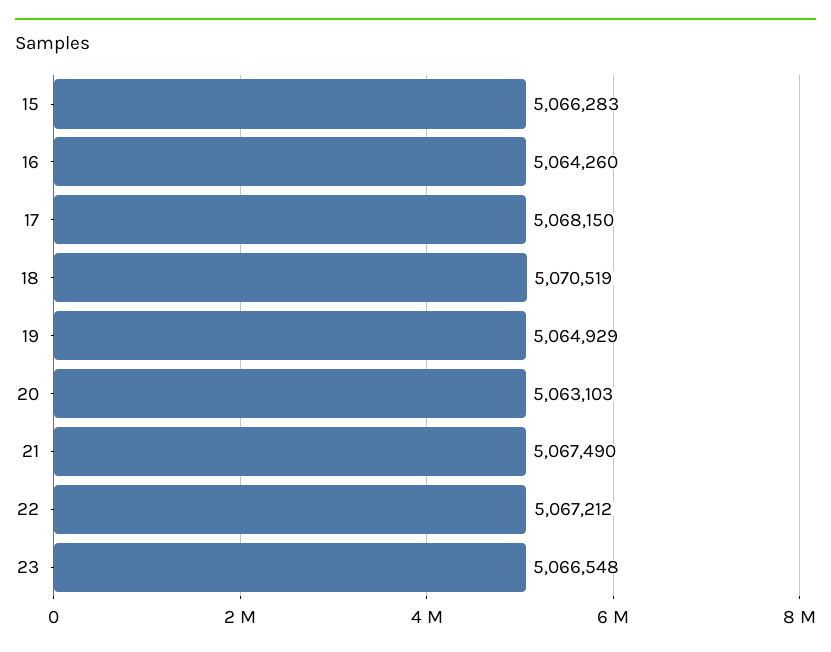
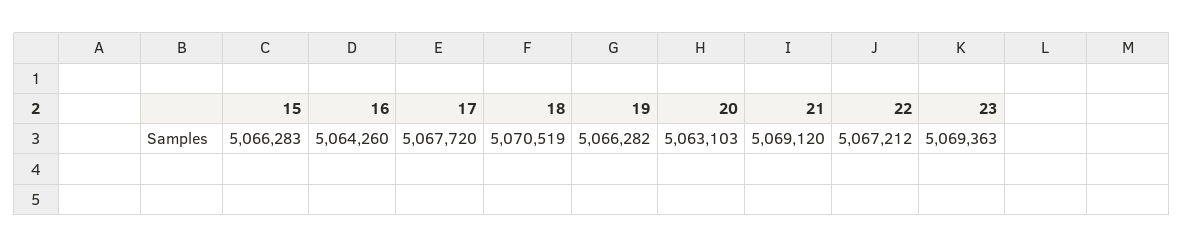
  {
    "15": 5066283,
    "16": 5064260,
-   "17": 5068150,
+   "17": 5067720,
    "18": 5070519,
-   "19": 5064929,
+   "19": 5066282,
    "20": 5063103,
-   "21": 5067490,
+   "21": 5069120,
    "22": 5067212,
-   "23": 5066548
+   "23": 5069363
  }

